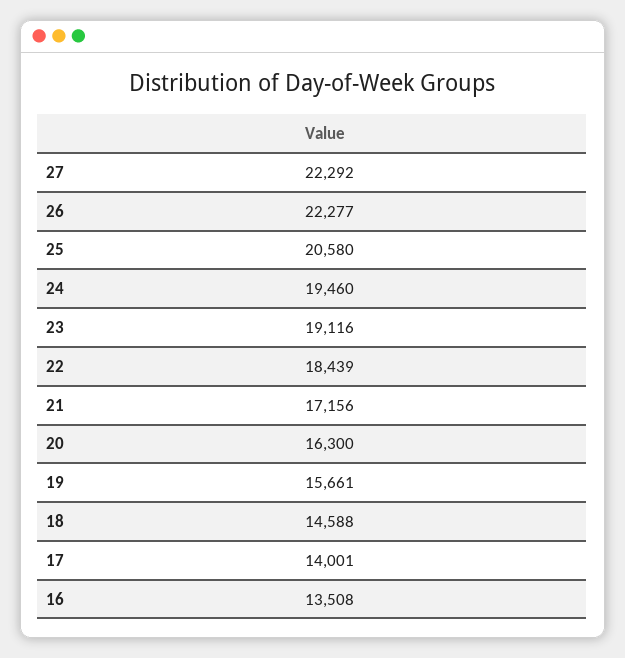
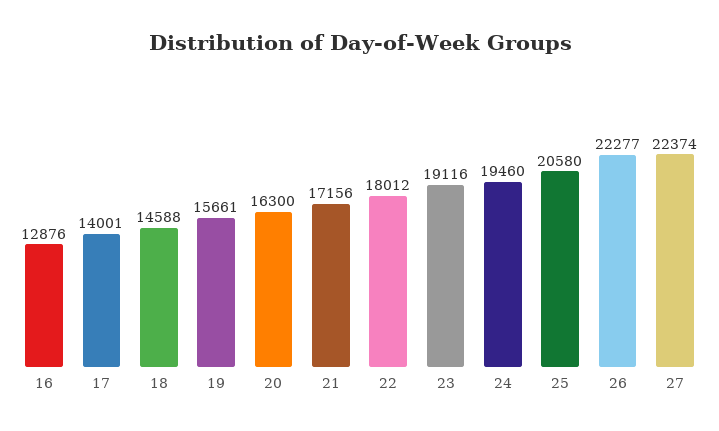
  {
-   "27": 22292,
+   "27": 22374,
    "26": 22277,
    "25": 20580,
    "24": 19460,
    "23": 19116,
-   "22": 18439,
+   "22": 18012,
    "21": 17156,
    "20": 16300,
    "19": 15661,
    "18": 14588,
    "17": 14001,
-   "16": 13508
+   "16": 12876
  }

